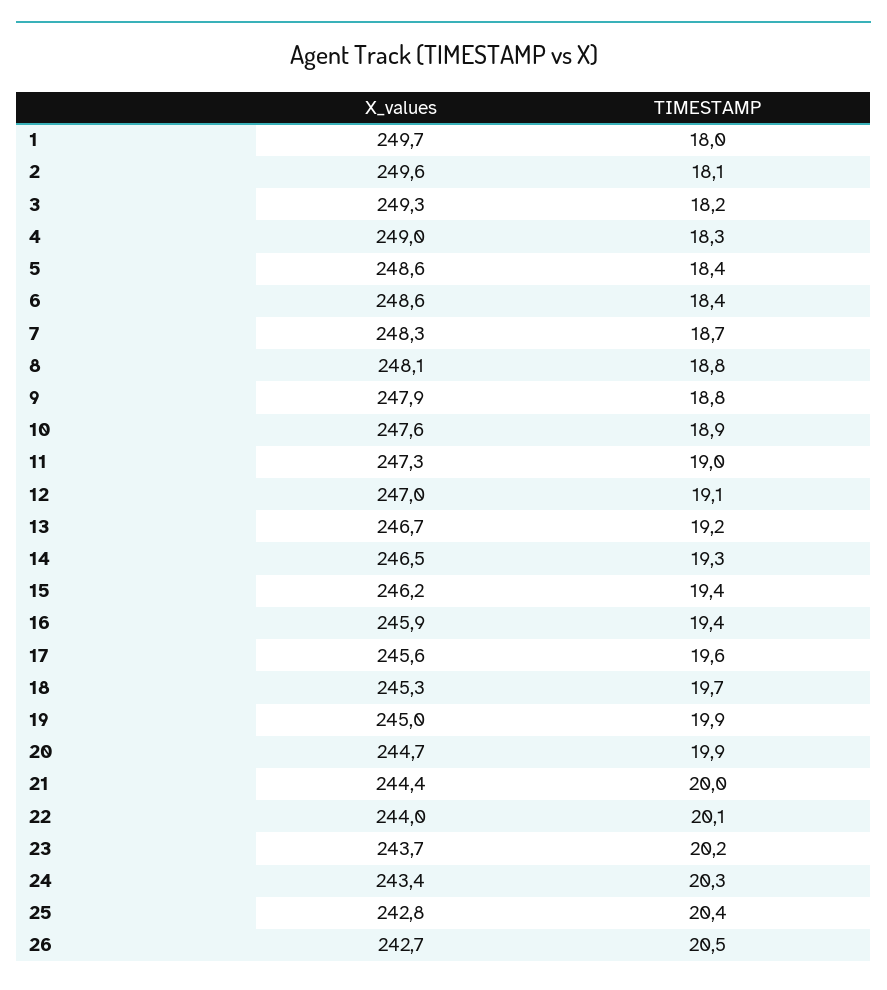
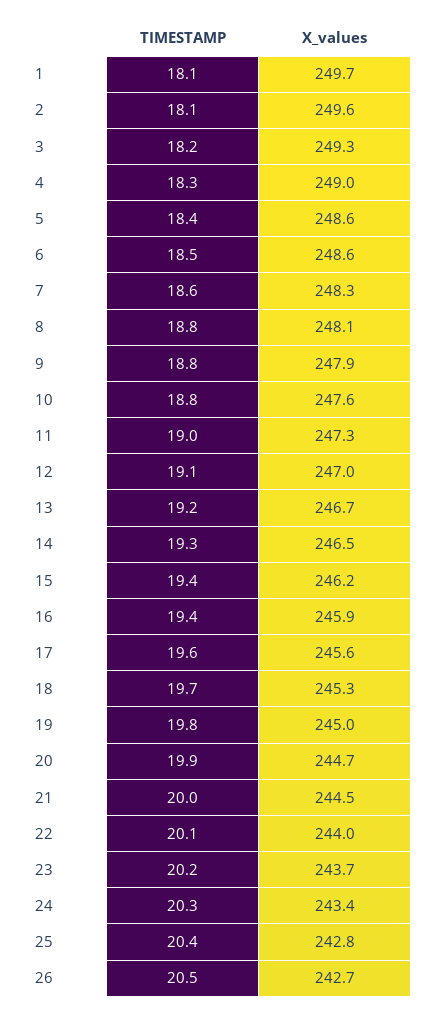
  {
    "X_values": {
      "1": 249.7,
      "2": 249.6,
      "3": 249.3,
      "4": 249,
      "5": 248.6,
      "6": 248.6,
      "7": 248.3,
      "8": 248.1,
      "9": 247.9,
      "10": 247.6,
      "11": 247.3,
      "12": 247,
      "13": 246.7,
      "14": 246.5,
      "15": 246.2,
      "16": 245.9,
      "17": 245.6,
      "18": 245.3,
      "19": 245,
      "20": 244.7,
-     "21": 244.4,
+     "21": 244.5,
      "22": 244,
      "23": 243.7,
      "24": 243.4,
      "25": 242.8,
      "26": 242.7
    },
    "TIMESTAMP": {
-     "1": 18,
+     "1": 18.1,
      "2": 18.1,
      "3": 18.2,
      "4": 18.3,
      "5": 18.4,
-     "6": 18.4,
+     "6": 18.5,
-     "7": 18.7,
+     "7": 18.6,
      "8": 18.8,
      "9": 18.8,
-     "10": 18.9,
+     "10": 18.8,
      "11": 19,
      "12": 19.1,
      "13": 19.2,
      "14": 19.3,
      "15": 19.4,
      "16": 19.4,
      "17": 19.6,
      "18": 19.7,
-     "19": 19.9,
+     "19": 19.8,
      "20": 19.9,
      "21": 20,
      "22": 20.1,
      "23": 20.2,
      "24": 20.3,
      "25": 20.4,
      "26": 20.5
    }
  }

